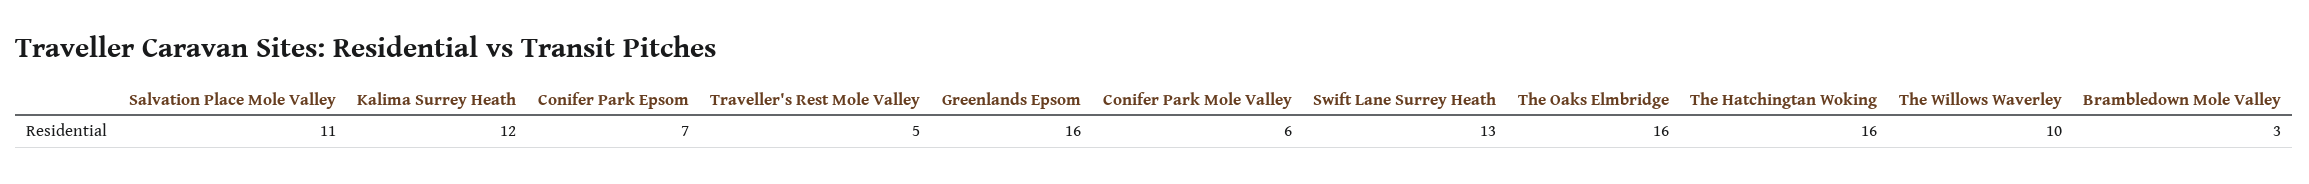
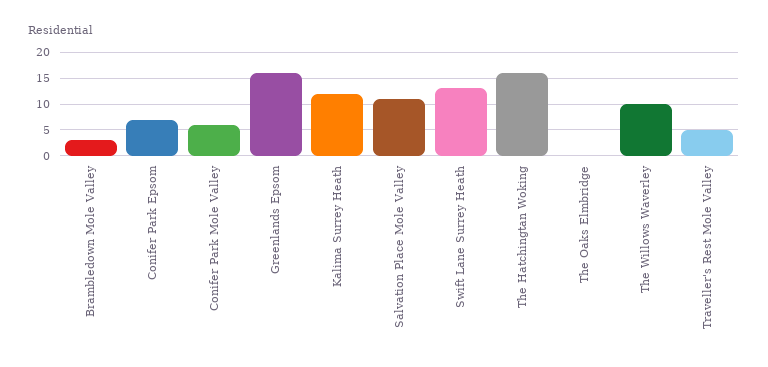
  {
    "Salvation Place Mole Valley": 11,
    "Kalima Surrey Heath": 12,
    "Conifer Park Epsom": 7,
    "Traveller's Rest Mole Valley": 5,
    "Greenlands Epsom": 16,
    "Conifer Park Mole Valley": 6,
    "Swift Lane Surrey Heath": 13,
-   "The Oaks Elmbridge": 16,
+   "The Oaks Elmbridge": 0,
    "The Hatchingtan Woking": 16,
    "The Willows Waverley": 10,
    "Brambledown Mole Valley": 3
  }

